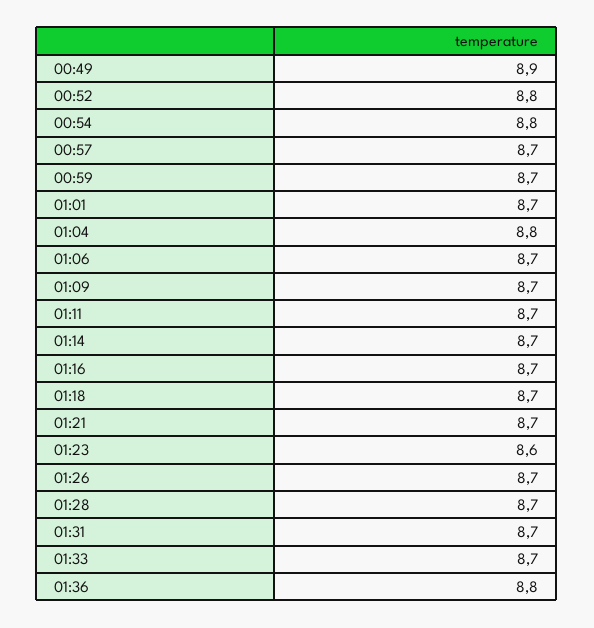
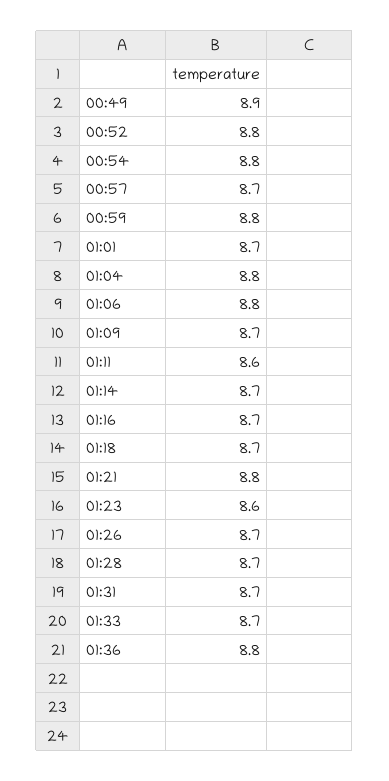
  {
    "00:49": 8.9,
    "00:52": 8.8,
    "00:54": 8.8,
    "00:57": 8.7,
-   "00:59": 8.7,
+   "00:59": 8.8,
    "01:01": 8.7,
    "01:04": 8.8,
-   "01:06": 8.7,
+   "01:06": 8.8,
    "01:09": 8.7,
-   "01:11": 8.7,
+   "01:11": 8.6,
    "01:14": 8.7,
    "01:16": 8.7,
    "01:18": 8.7,
-   "01:21": 8.7,
+   "01:21": 8.8,
    "01:23": 8.6,
    "01:26": 8.7,
    "01:28": 8.7,
    "01:31": 8.7,
    "01:33": 8.7,
    "01:36": 8.8
  }

